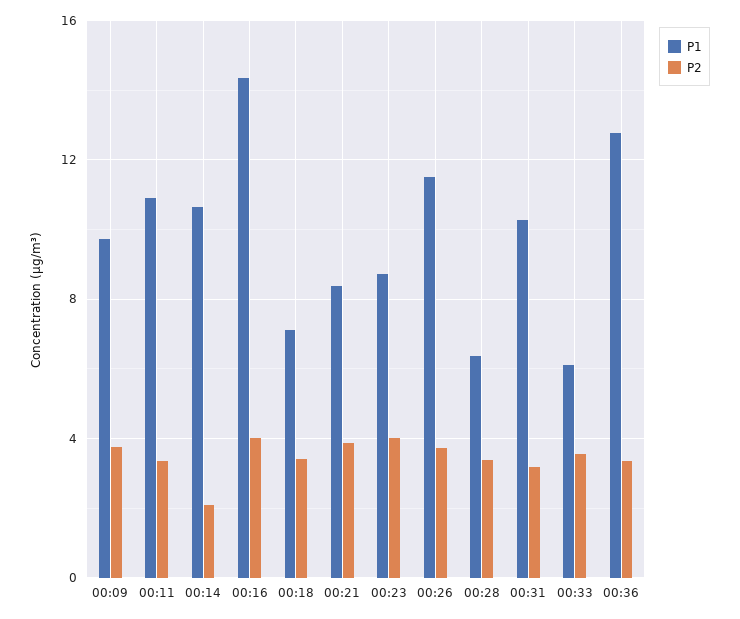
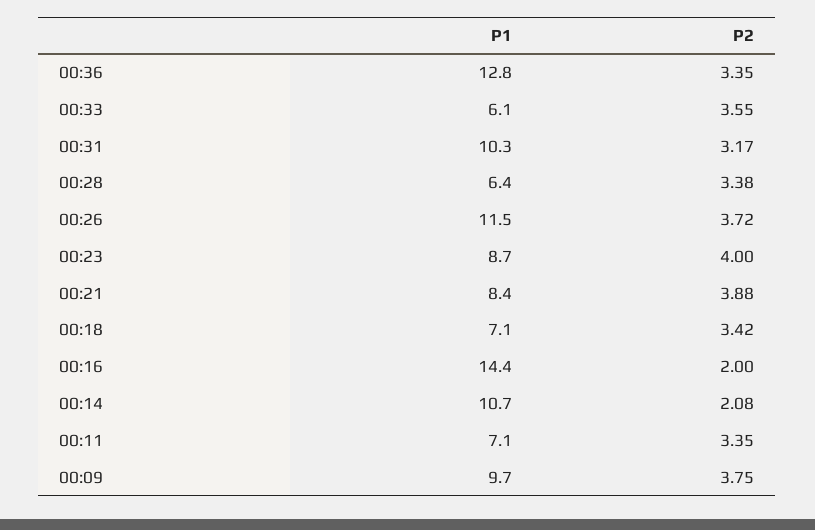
  {
    "P1": {
      "00:09": 9.7,
-     "00:11": 11,
+     "00:11": 7.1,
      "00:14": 10.7,
      "00:16": 14.4,
      "00:18": 7.1,
      "00:21": 8.4,
      "00:23": 8.7,
      "00:26": 11.5,
      "00:28": 6.4,
      "00:31": 10.3,
      "00:33": 6.1,
      "00:36": 12.8
    },
    "P2": {
      "00:09": 3.75,
      "00:11": 3.35,
      "00:14": 2.08,
-     "00:16": 4,
+     "00:16": 2,
      "00:18": 3.42,
      "00:21": 3.88,
      "00:23": 4,
      "00:26": 3.72,
      "00:28": 3.38,
      "00:31": 3.17,
      "00:33": 3.55,
      "00:36": 3.35
    }
  }

